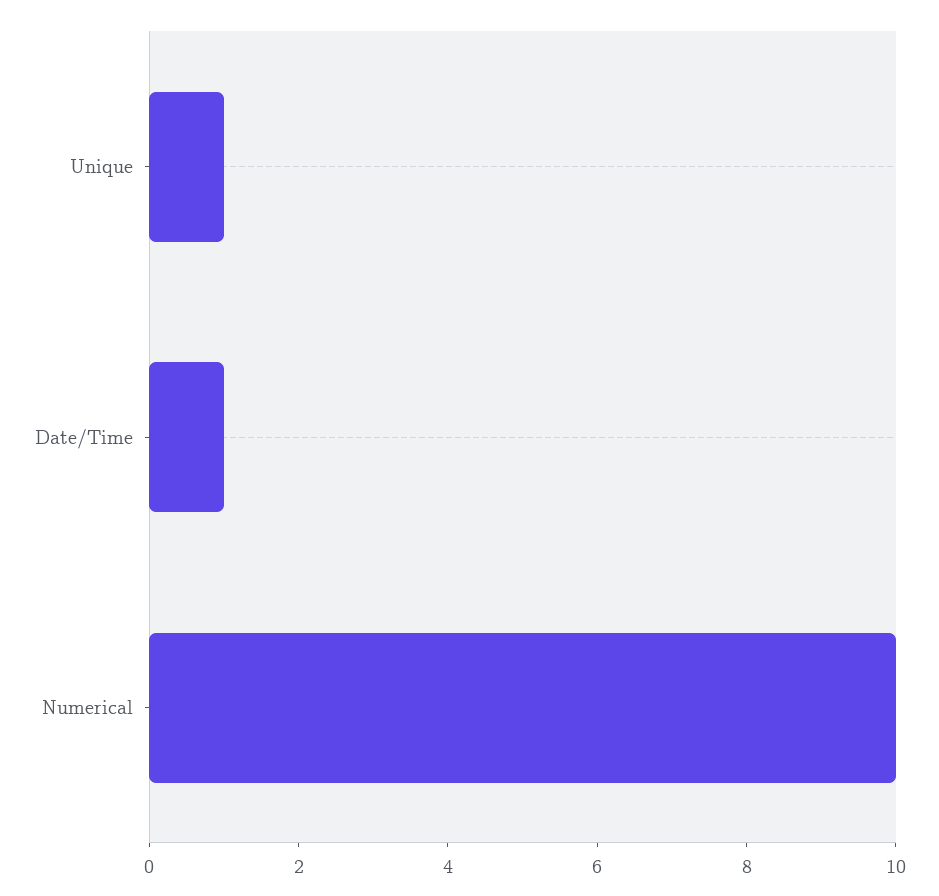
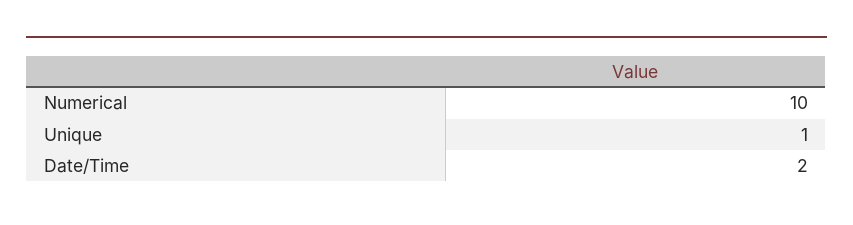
  {
    "Unique": 1,
-   "Date/Time": 1,
+   "Date/Time": 2,
    "Numerical": 10
  }

